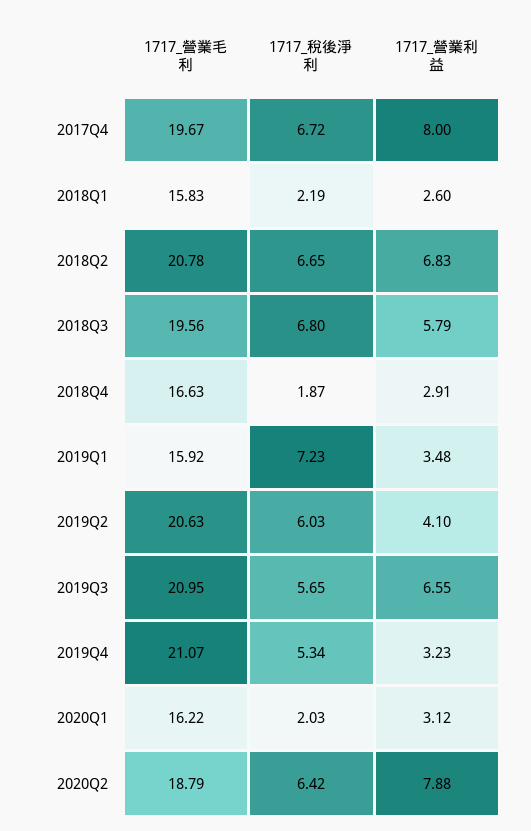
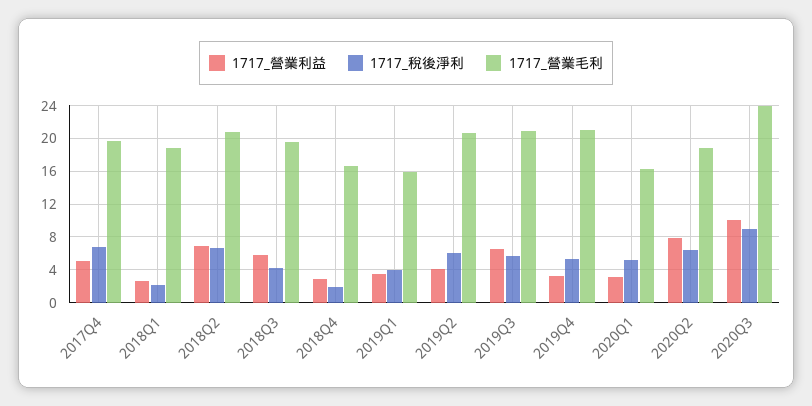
  {
    "1717_營業毛利": {
      "2017Q4": 19.67,
-     "2018Q1": 15.83,
+     "2018Q1": 19,
      "2018Q2": 20.78,
      "2018Q3": 19.56,
      "2018Q4": 16.63,
      "2019Q1": 15.92,
      "2019Q2": 20.63,
      "2019Q3": 20.95,
      "2019Q4": 21.07,
      "2020Q1": 16.22,
-     "2020Q2": 18.79
+     "2020Q2": 18.79,
+     "2020Q3": 24
    },
    "1717_稅後淨利": {
      "2017Q4": 6.72,
      "2018Q1": 2.19,
      "2018Q2": 6.65,
-     "2018Q3": 6.8,
+     "2018Q3": 4,
      "2018Q4": 1.87,
-     "2019Q1": 7.23,
+     "2019Q1": 4,
      "2019Q2": 6.03,
      "2019Q3": 5.65,
      "2019Q4": 5.34,
-     "2020Q1": 2.03,
+     "2020Q1": 5,
-     "2020Q2": 6.42
+     "2020Q2": 6.42,
+     "2020Q3": 9
    },
    "1717_營業利益": {
-     "2017Q4": 8,
+     "2017Q4": 5,
      "2018Q1": 2.6,
      "2018Q2": 6.83,
      "2018Q3": 5.79,
      "2018Q4": 2.91,
      "2019Q1": 3.48,
      "2019Q2": 4.1,
      "2019Q3": 6.55,
      "2019Q4": 3.23,
      "2020Q1": 3.12,
-     "2020Q2": 7.88
+     "2020Q2": 7.88,
+     "2020Q3": 10
    }
  }

